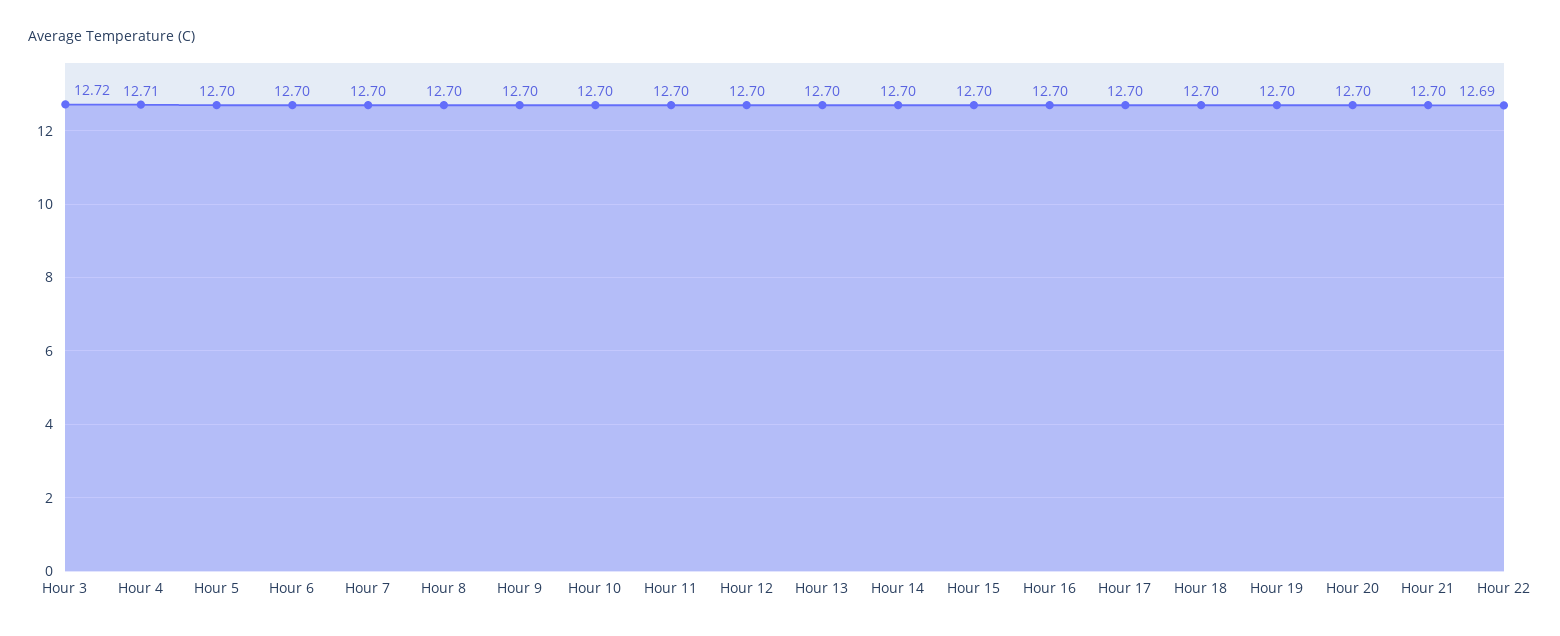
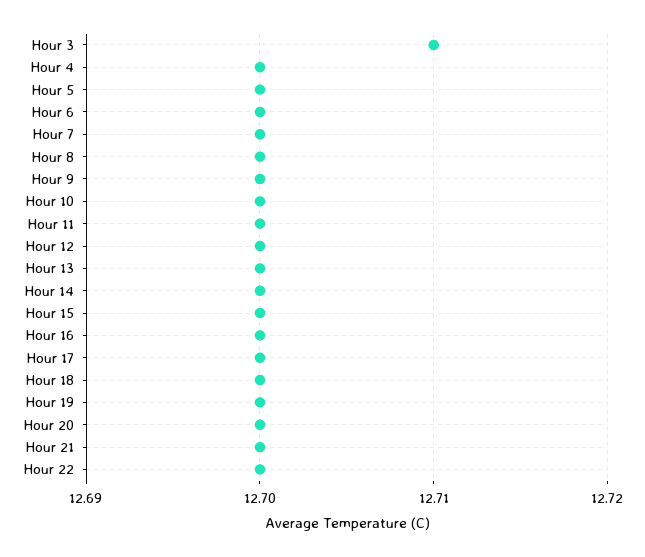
  {
-   "Hour 3": 12.72,
+   "Hour 3": 12.71,
-   "Hour 4": 12.71,
+   "Hour 4": 12.7,
    "Hour 5": 12.7,
    "Hour 6": 12.7,
    "Hour 7": 12.7,
    "Hour 8": 12.7,
    "Hour 9": 12.7,
    "Hour 10": 12.7,
    "Hour 11": 12.7,
    "Hour 12": 12.7,
    "Hour 13": 12.7,
    "Hour 14": 12.7,
    "Hour 15": 12.7,
    "Hour 16": 12.7,
    "Hour 17": 12.7,
    "Hour 18": 12.7,
    "Hour 19": 12.7,
    "Hour 20": 12.7,
    "Hour 21": 12.7,
-   "Hour 22": 12.69
+   "Hour 22": 12.7
  }

